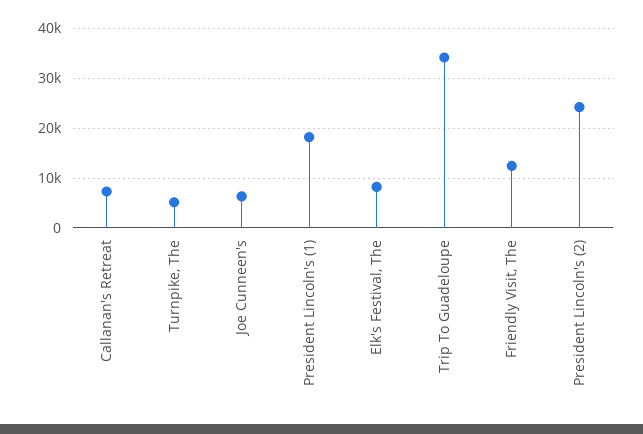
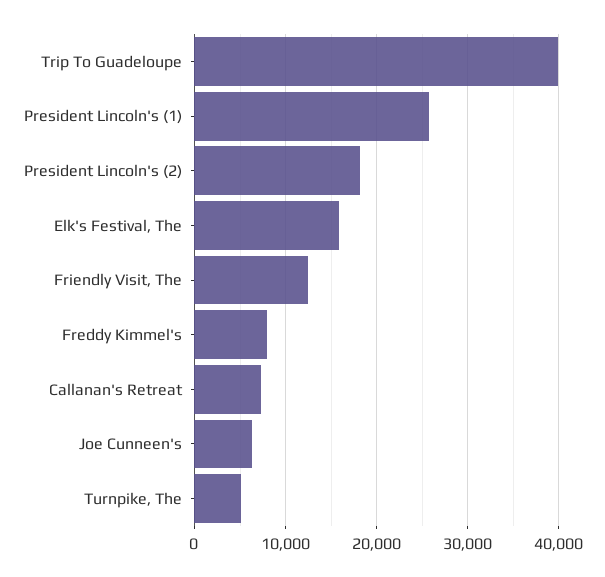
  {
    "Callanan's Retreat": 7000,
    "Turnpike, The": 5000,
    "Joe Cunneen's": 6000,
-   "President Lincoln's (1)": 18000,
+   "President Lincoln's (1)": 26000,
-   "Elk's Festival, The": 8000,
+   "Elk's Festival, The": 16000,
-   "Trip To Guadeloupe": 34000,
+   "Trip To Guadeloupe": 40000,
    "Friendly Visit, The": 12000,
-   "President Lincoln's (2)": 24000
+   "President Lincoln's (2)": 18000,
+   "Freddy Kimmel's": 8000
  }

